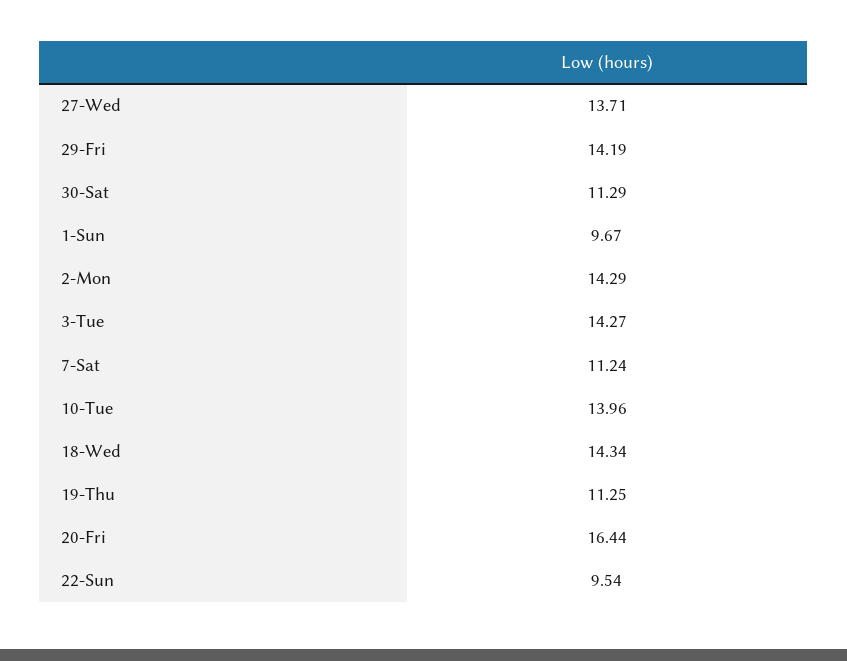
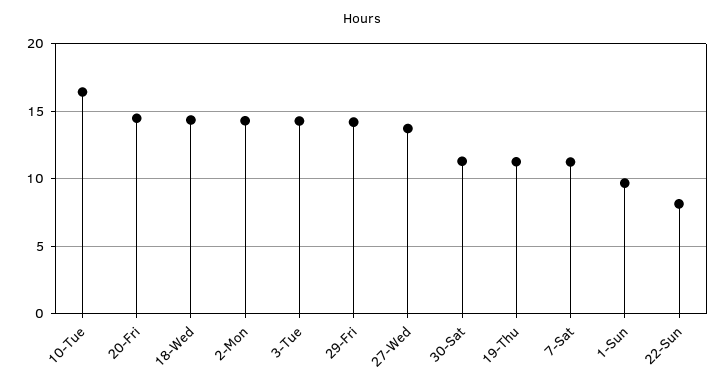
  {
    "27-Wed": 13.71,
    "29-Fri": 14.19,
    "30-Sat": 11.29,
    "1-Sun": 9.67,
    "2-Mon": 14.29,
    "3-Tue": 14.27,
    "7-Sat": 11.24,
-   "10-Tue": 13.96,
+   "10-Tue": 16.5,
    "18-Wed": 14.34,
    "19-Thu": 11.25,
-   "20-Fri": 16.44,
+   "20-Fri": 14.5,
-   "22-Sun": 9.54
+   "22-Sun": 8
  }

